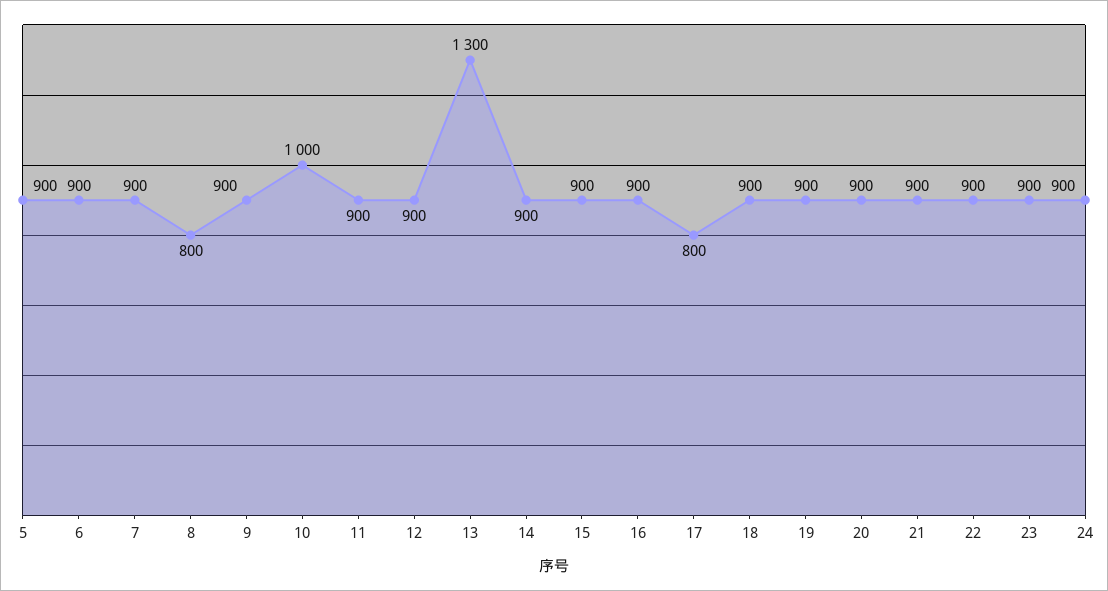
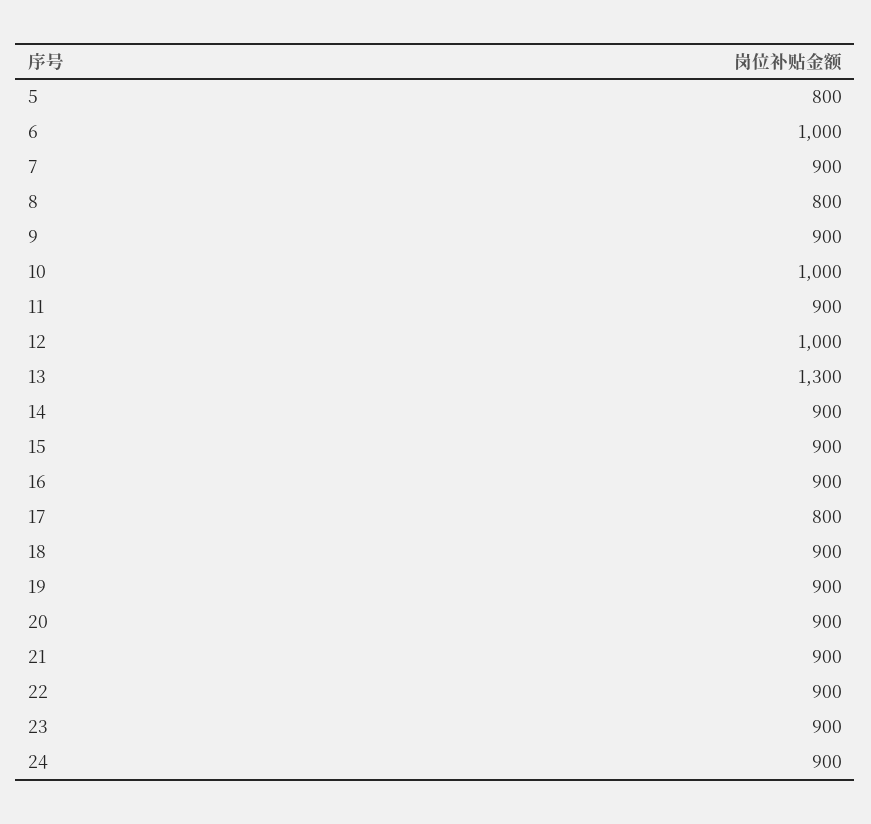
  {
-   "5": 900,
+   "5": 800,
-   "6": 900,
+   "6": 1000,
    "7": 900,
    "8": 800,
    "9": 900,
    "10": 1000,
    "11": 900,
-   "12": 900,
+   "12": 1000,
    "13": 1300,
    "14": 900,
    "15": 900,
    "16": 900,
    "17": 800,
    "18": 900,
    "19": 900,
    "20": 900,
    "21": 900,
    "22": 900,
    "23": 900,
    "24": 900
  }

